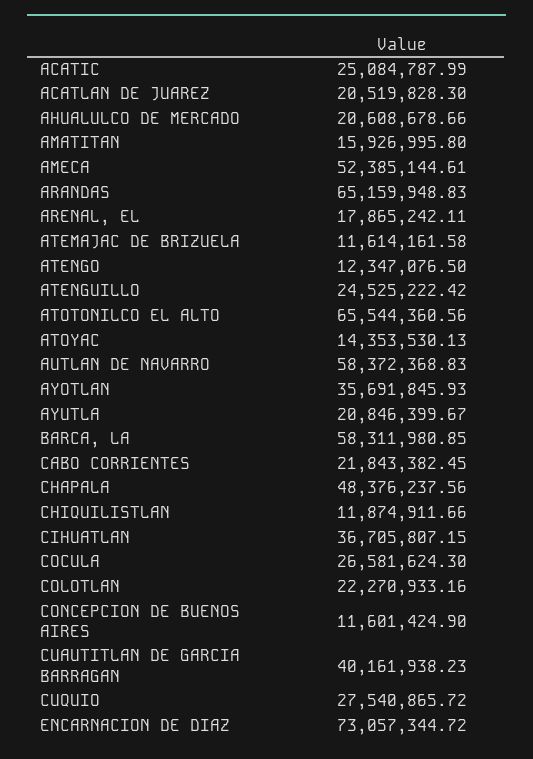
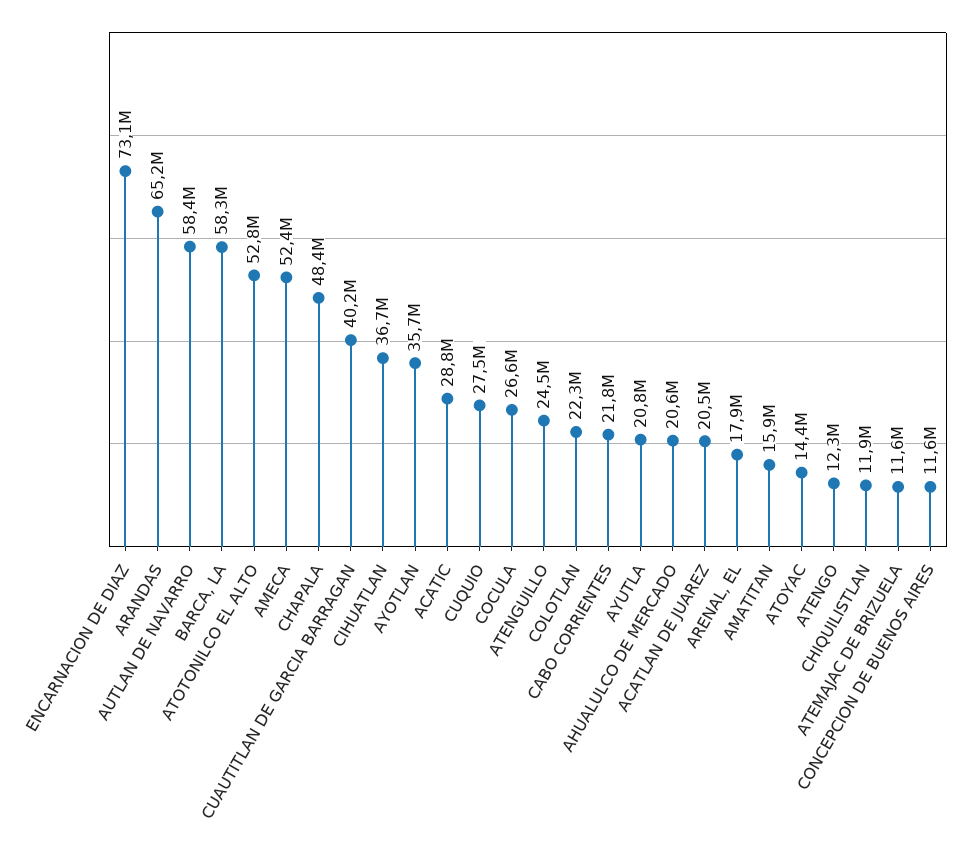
  {
-   "ACATIC": 25084787.99,
+   "ACATIC": 28800000,
    "ACATLAN DE JUAREZ": 20519828.3,
    "AHUALULCO DE MERCADO": 20608678.66,
    "AMATITAN": 15926995.8,
    "AMECA": 52385144.61,
    "ARANDAS": 65159948.83,
    "ARENAL, EL": 17865242.11,
    "ATEMAJAC DE BRIZUELA": 11614161.58,
    "ATENGO": 12347076.5,
    "ATENGUILLO": 24525222.42,
-   "ATOTONILCO EL ALTO": 65544360.56,
+   "ATOTONILCO EL ALTO": 52800000,
    "ATOYAC": 14353530.13,
    "AUTLAN DE NAVARRO": 58372368.83,
    "AYOTLAN": 35691845.93,
    "AYUTLA": 20846399.67,
    "BARCA, LA": 58311980.85,
    "CABO CORRIENTES": 21843382.45,
    "CHAPALA": 48376237.56,
    "CHIQUILISTLAN": 11874911.66,
    "CIHUATLAN": 36705807.15,
    "COCULA": 26581624.3,
    "COLOTLAN": 22270933.16,
    "CONCEPCION DE BUENOS AIRES": 11601424.9,
    "CUAUTITLAN DE GARCIA BARRAGAN": 40161938.23,
    "CUQUIO": 27540865.72,
    "ENCARNACION DE DIAZ": 73057344.72
  }

